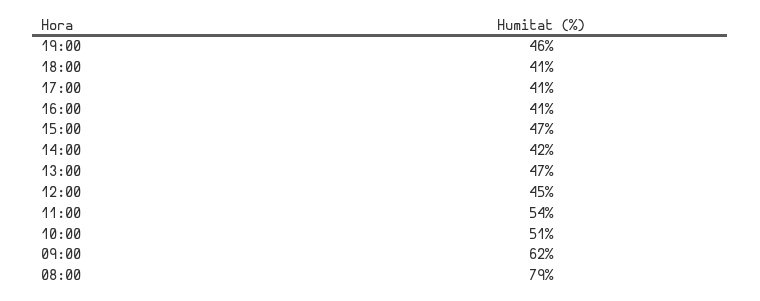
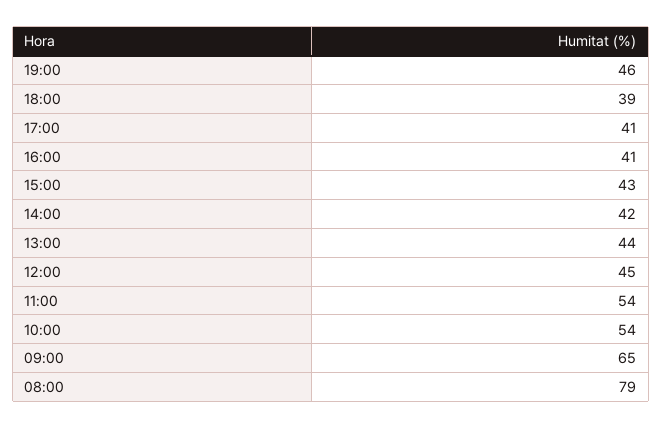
  {
    "19:00": 46,
-   "18:00": 41,
+   "18:00": 39,
    "17:00": 41,
    "16:00": 41,
-   "15:00": 47,
+   "15:00": 43,
    "14:00": 42,
-   "13:00": 47,
+   "13:00": 44,
    "12:00": 45,
    "11:00": 54,
-   "10:00": 51,
+   "10:00": 54,
-   "09:00": 62,
+   "09:00": 65,
    "08:00": 79
  }

